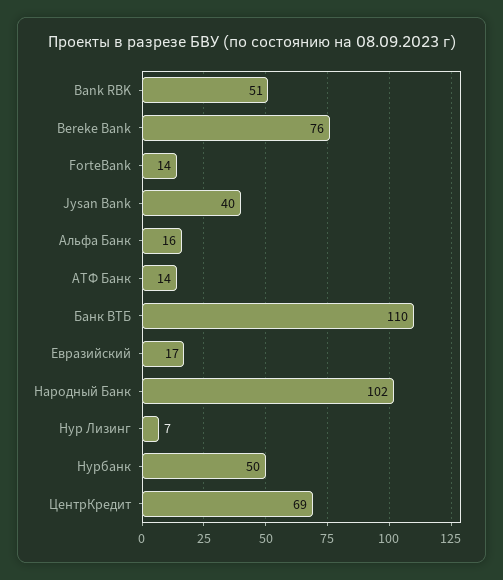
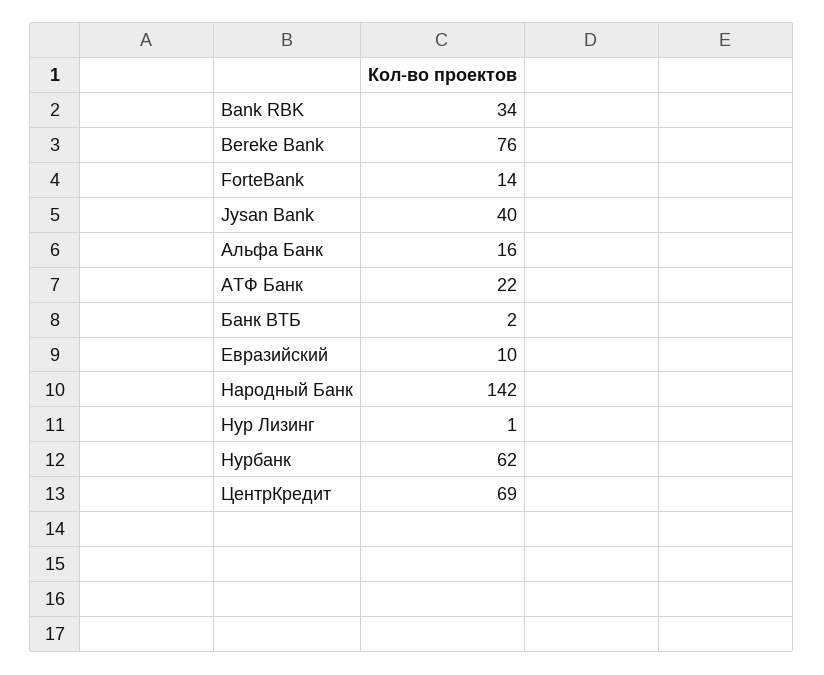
  {
-   "Bank RBK": 51,
+   "Bank RBK": 34,
    "Bereke Bank": 76,
    "ForteBank": 14,
    "Jysan Bank": 40,
    "Альфа Банк": 16,
-   "АТФ Банк": 14,
+   "АТФ Банк": 22,
-   "Банк ВТБ": 110,
+   "Банк ВТБ": 2,
-   "Евразийский": 17,
+   "Евразийский": 10,
-   "Народный Банк": 102,
+   "Народный Банк": 142,
-   "Нур Лизинг": 7,
+   "Нур Лизинг": 1,
-   "Нурбанк": 50,
+   "Нурбанк": 62,
    "ЦентрКредит": 69
  }

